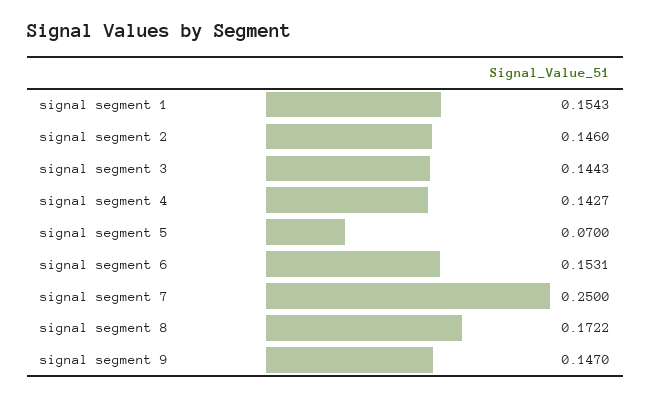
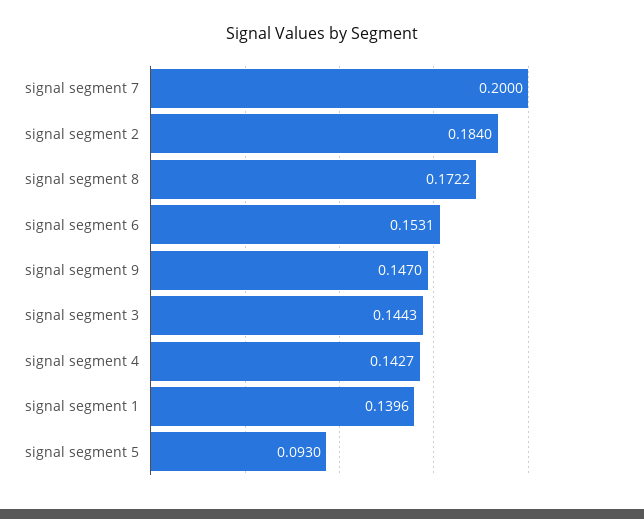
  {
-   "signal segment 1": 0.1543,
+   "signal segment 1": 0.1396,
-   "signal segment 2": 0.146,
+   "signal segment 2": 0.184,
    "signal segment 3": 0.1443,
    "signal segment 4": 0.1427,
-   "signal segment 5": 0.07,
+   "signal segment 5": 0.093,
    "signal segment 6": 0.1531,
-   "signal segment 7": 0.25,
+   "signal segment 7": 0.2,
    "signal segment 8": 0.1722,
    "signal segment 9": 0.147
  }

